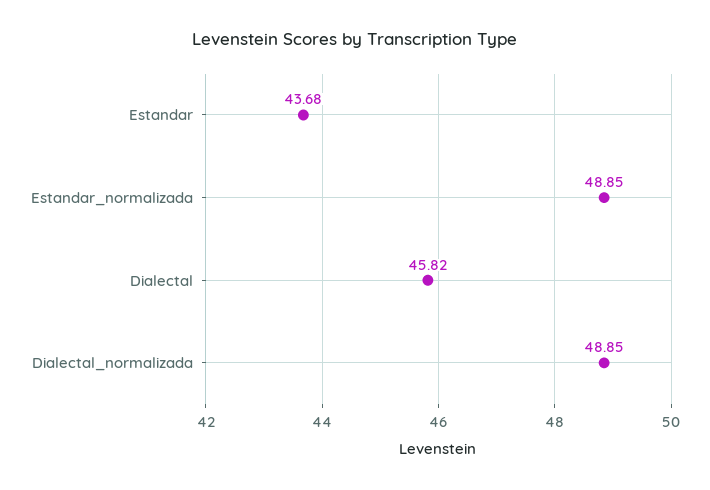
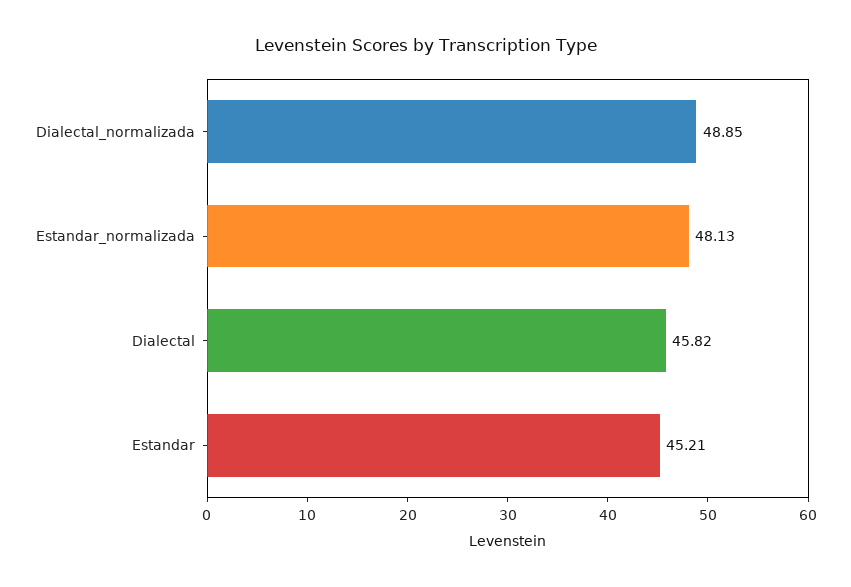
  {
-   "Estandar": 43.68,
+   "Estandar": 45.21,
-   "Estandar_normalizada": 48.85,
+   "Estandar_normalizada": 48.13,
    "Dialectal": 45.82,
    "Dialectal_normalizada": 48.85
  }

